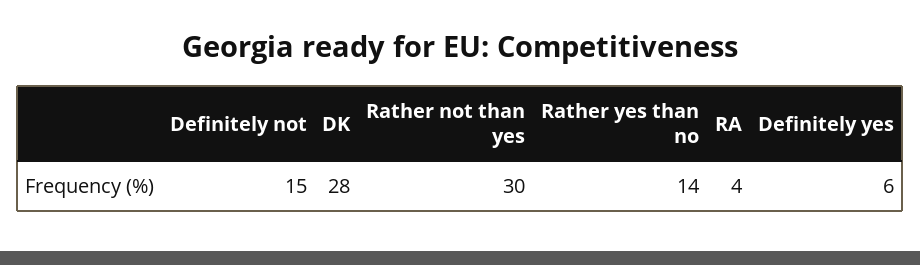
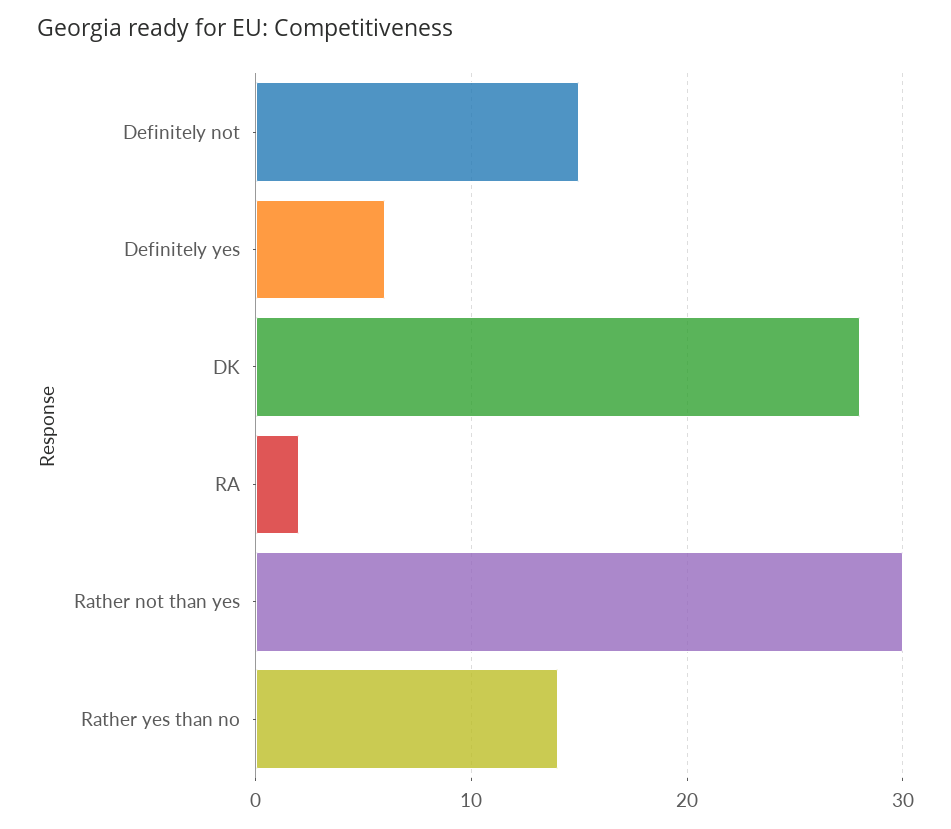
  {
    "Definitely not": 15,
    "DK": 28,
    "Rather not than yes": 30,
    "Rather yes than no": 14,
-   "RA": 4,
+   "RA": 2,
    "Definitely yes": 6
  }

